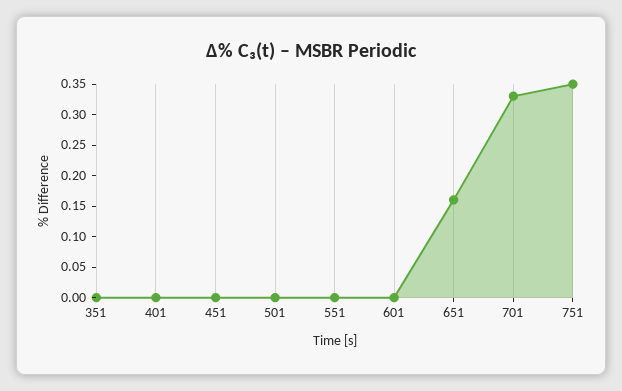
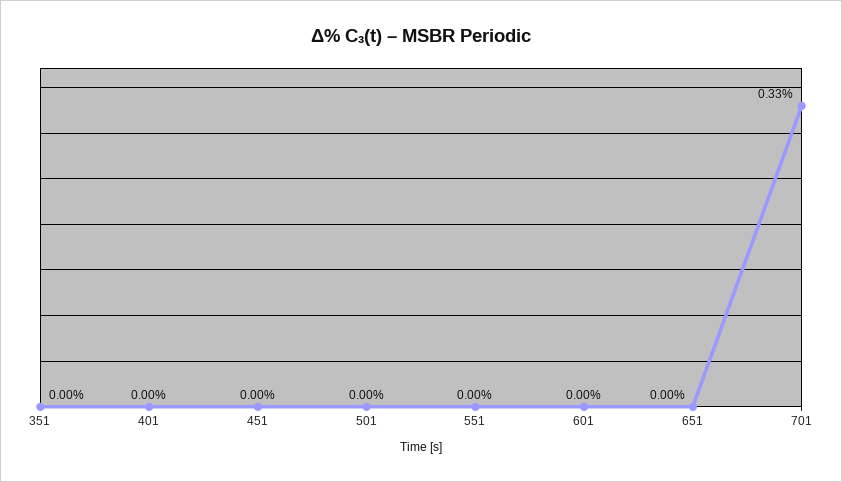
  {
    "351": 0,
    "401": 0,
    "451": 0,
    "501": 0,
    "551": 0,
    "601": 0,
-   "651": 0.15,
+   "651": 0,
-   "701": 0.33,
+   "701": 0.33
-   "751": 0.35
  }

